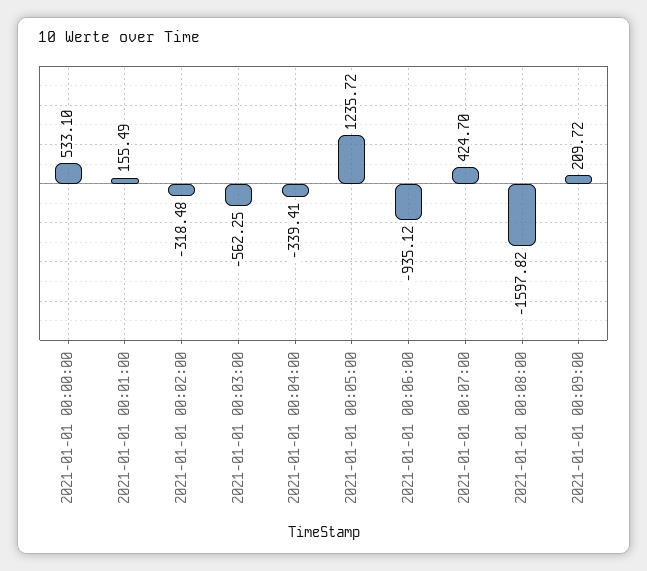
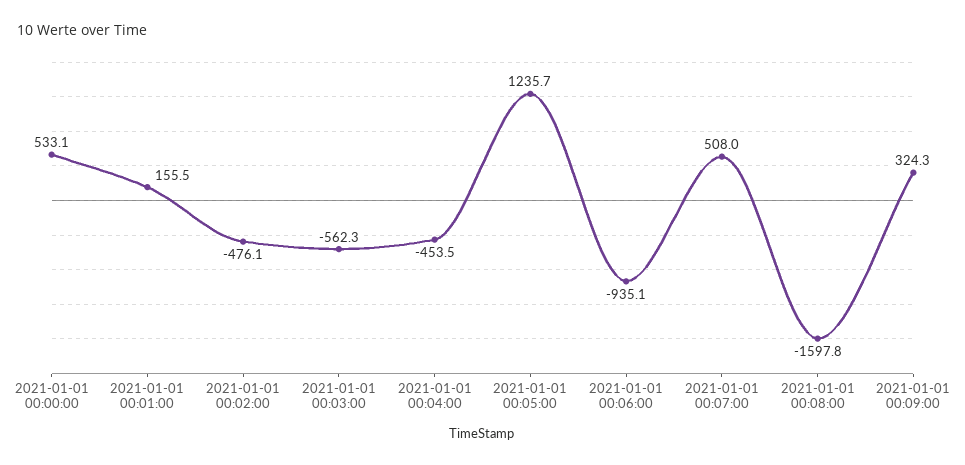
  {
    "2021-01-01 00:00:00": 533.1,
    "2021-01-01 00:01:00": 155.49,
-   "2021-01-01 00:02:00": -318.48,
+   "2021-01-01 00:02:00": -476.1,
    "2021-01-01 00:03:00": -562.25,
-   "2021-01-01 00:04:00": -339.41,
+   "2021-01-01 00:04:00": -453.5,
    "2021-01-01 00:05:00": 1235.72,
    "2021-01-01 00:06:00": -935.12,
-   "2021-01-01 00:07:00": 424.7,
+   "2021-01-01 00:07:00": 508,
    "2021-01-01 00:08:00": -1597.82,
-   "2021-01-01 00:09:00": 209.72
+   "2021-01-01 00:09:00": 324.3
  }

